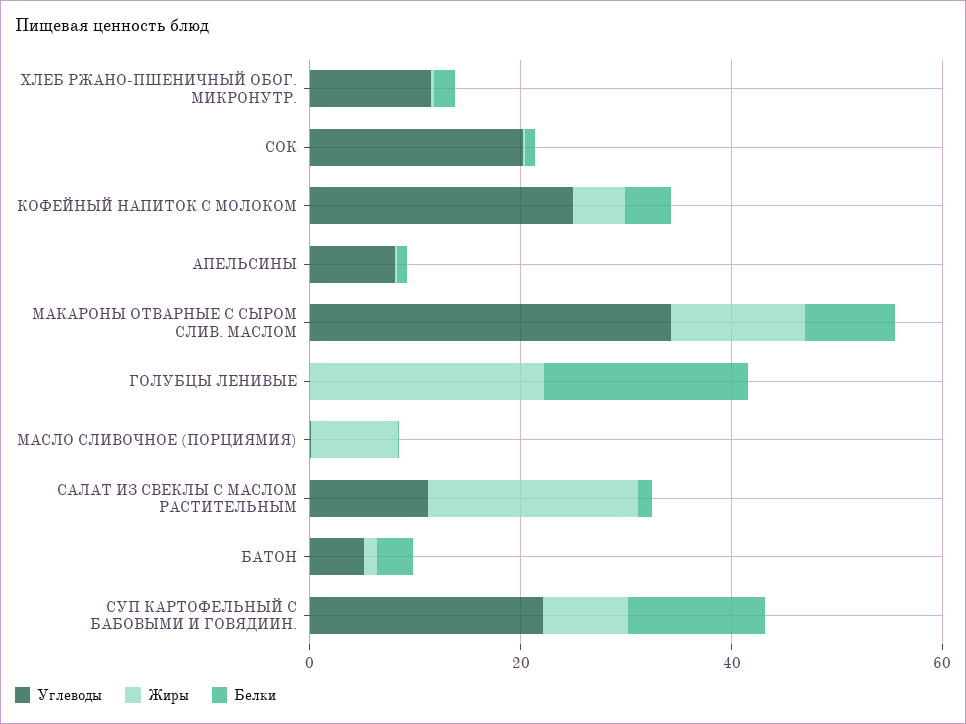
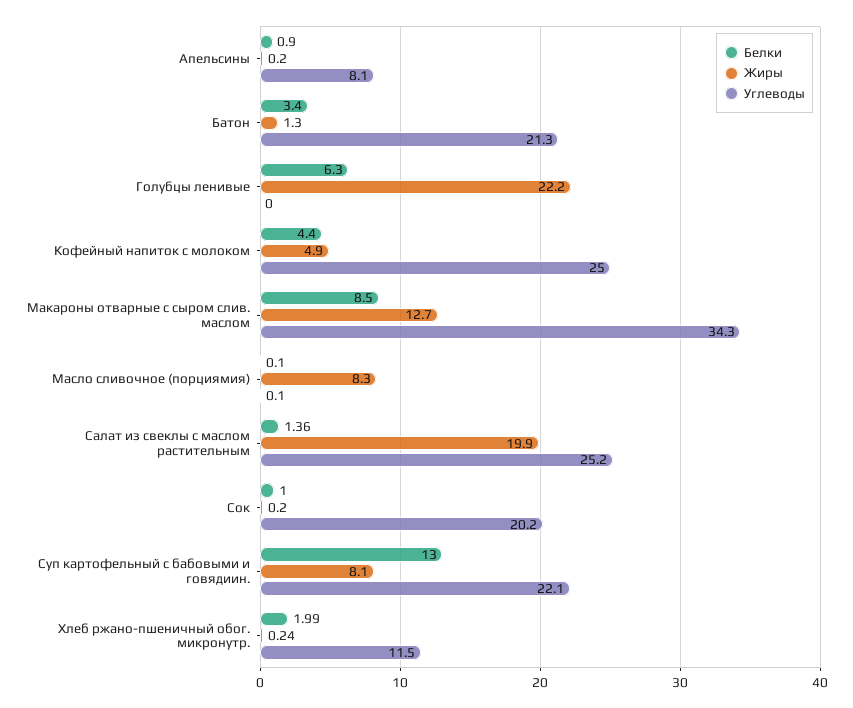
  {
    "Углеводы": {
      "ХЛЕБ РЖАНО-ПШЕНИЧНЫЙ ОБОГ. МИКРОНУТР.": 11.5,
      "СОК": 20.2,
      "КОФЕЙНЫЙ НАПИТОК С МОЛОКОМ": 25,
      "АПЕЛЬСИНЫ": 8.1,
      "МАКАРОНЫ ОТВАРНЫЕ С СЫРОМ СЛИВ. МАСЛОМ": 34.3,
      "ГОЛУБЦЫ ЛЕНИВЫЕ": 0,
      "МАСЛО СЛИВОЧНОЕ (ПОРЦИЯМИЯ)": 0.1,
-     "САЛАТ ИЗ СВЕКЛЫ С МАСЛОМ РАСТИТЕЛЬНЫМ": 10,
+     "САЛАТ ИЗ СВЕКЛЫ С МАСЛОМ РАСТИТЕЛЬНЫМ": 25.2,
-     "БАТОН": 5,
+     "БАТОН": 21.3,
      "СУП КАРТОФЕЛЬНЫЙ С БАБОВЫМИ И ГОВЯДИИН.": 22.1
    },
    "Жиры": {
      "ХЛЕБ РЖАНО-ПШЕНИЧНЫЙ ОБОГ. МИКРОНУТР.": 0.24,
      "СОК": 0.2,
      "КОФЕЙНЫЙ НАПИТОК С МОЛОКОМ": 4.9,
      "АПЕЛЬСИНЫ": 0.2,
      "МАКАРОНЫ ОТВАРНЫЕ С СЫРОМ СЛИВ. МАСЛОМ": 12.7,
      "ГОЛУБЦЫ ЛЕНИВЫЕ": 22.2,
      "МАСЛО СЛИВОЧНОЕ (ПОРЦИЯМИЯ)": 8.3,
      "САЛАТ ИЗ СВЕКЛЫ С МАСЛОМ РАСТИТЕЛЬНЫМ": 19.9,
      "БАТОН": 1.3,
      "СУП КАРТОФЕЛЬНЫЙ С БАБОВЫМИ И ГОВЯДИИН.": 8.1
    },
    "Белки": {
      "ХЛЕБ РЖАНО-ПШЕНИЧНЫЙ ОБОГ. МИКРОНУТР.": 1.99,
      "СОК": 1,
      "КОФЕЙНЫЙ НАПИТОК С МОЛОКОМ": 4.4,
      "АПЕЛЬСИНЫ": 0.9,
      "МАКАРОНЫ ОТВАРНЫЕ С СЫРОМ СЛИВ. МАСЛОМ": 8.5,
-     "ГОЛУБЦЫ ЛЕНИВЫЕ": 20,
+     "ГОЛУБЦЫ ЛЕНИВЫЕ": 6.3,
      "МАСЛО СЛИВОЧНОЕ (ПОРЦИЯМИЯ)": 0.1,
      "САЛАТ ИЗ СВЕКЛЫ С МАСЛОМ РАСТИТЕЛЬНЫМ": 1.36,
      "БАТОН": 3.4,
      "СУП КАРТОФЕЛЬНЫЙ С БАБОВЫМИ И ГОВЯДИИН.": 13
    }
  }

